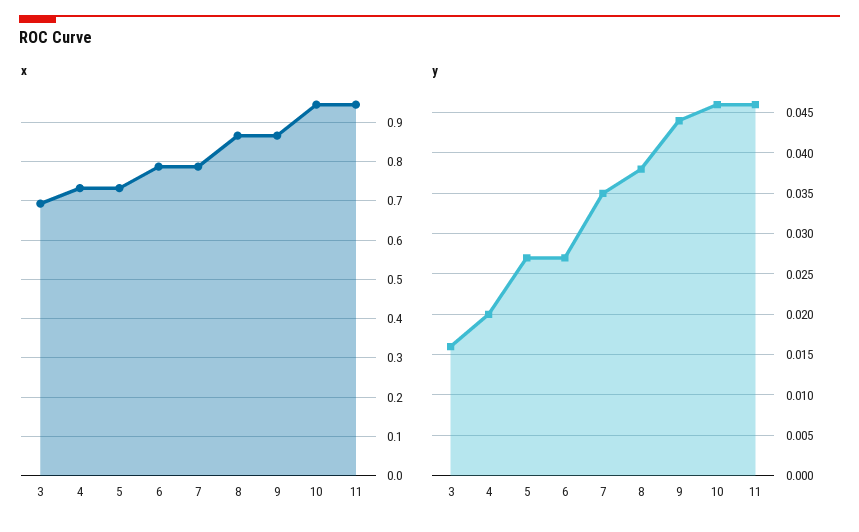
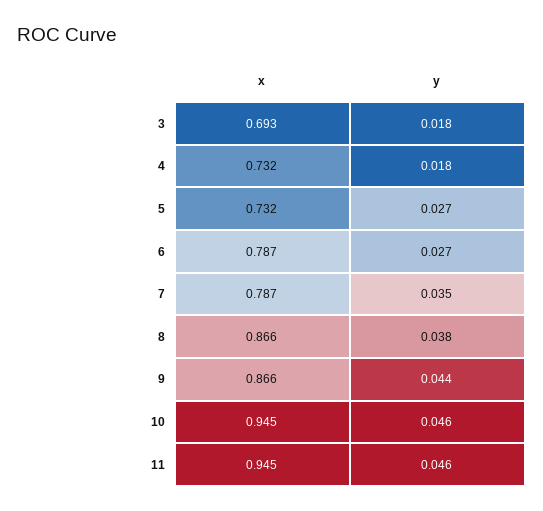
  {
    "x": {
      "3": 0.693,
      "4": 0.732,
      "5": 0.732,
      "6": 0.787,
      "7": 0.787,
      "8": 0.866,
      "9": 0.866,
      "10": 0.945,
      "11": 0.945
    },
    "y": {
-     "3": 0.016,
+     "3": 0.018,
-     "4": 0.02,
+     "4": 0.018,
      "5": 0.027,
      "6": 0.027,
      "7": 0.035,
      "8": 0.038,
      "9": 0.044,
      "10": 0.046,
      "11": 0.046
    }
  }

